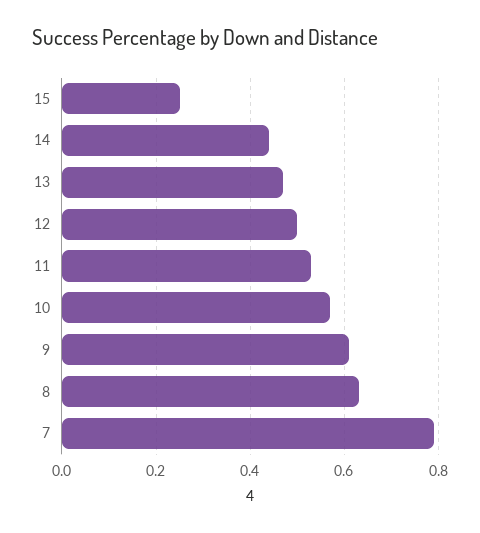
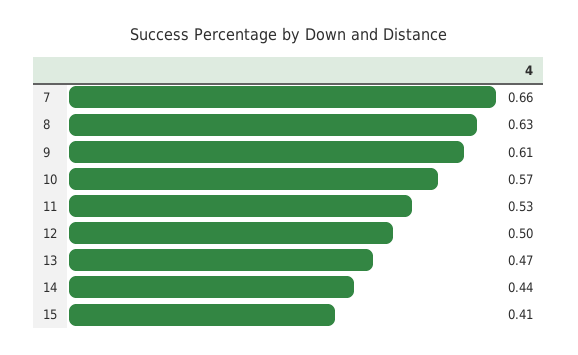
  {
-   "15": 0.25,
+   "15": 0.41,
    "14": 0.44,
    "13": 0.47,
    "12": 0.5,
    "11": 0.53,
    "10": 0.57,
    "9": 0.61,
    "8": 0.63,
-   "7": 0.8
+   "7": 0.66
  }

